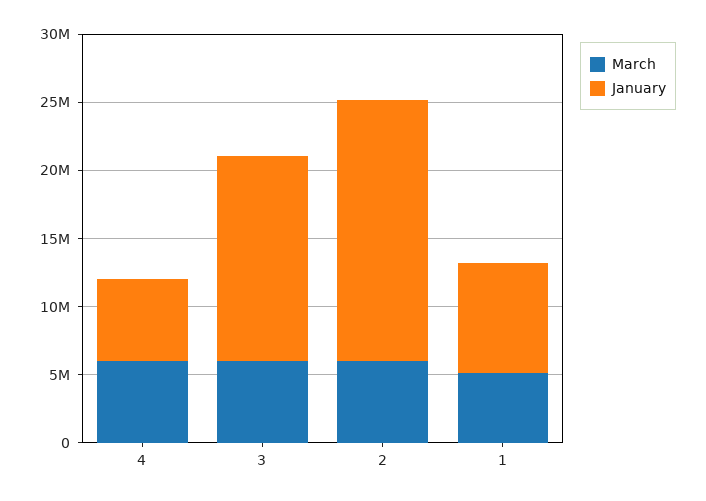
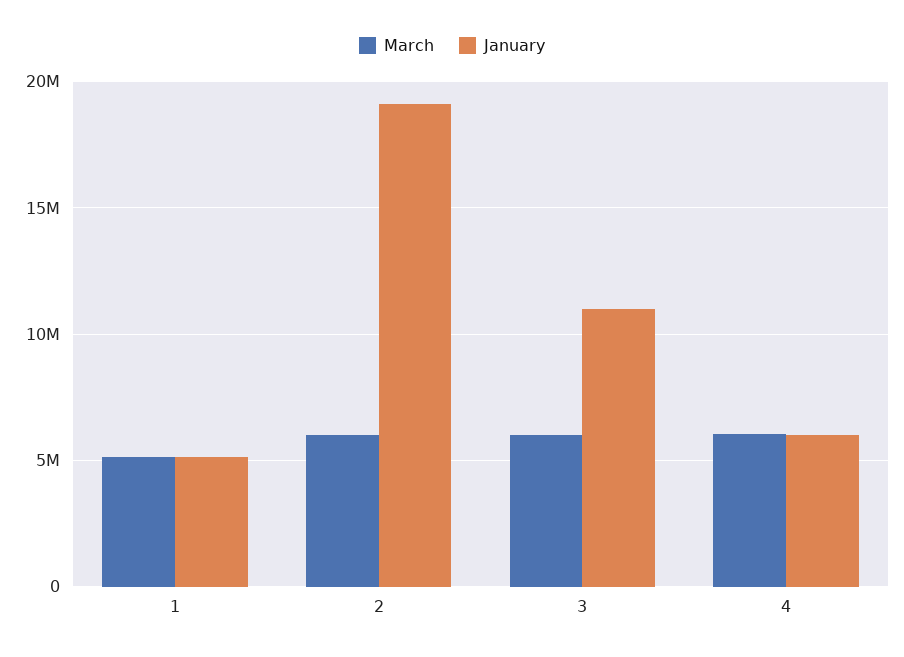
  {
    "March": {
      "4": 6000000,
      "3": 6000000,
      "2": 6000000,
      "1": 5000000
    },
    "January": {
      "4": 6000000,
-     "3": 15000000,
+     "3": 11000000,
      "2": 19000000,
-     "1": 8000000
+     "1": 5000000
    }
  }

